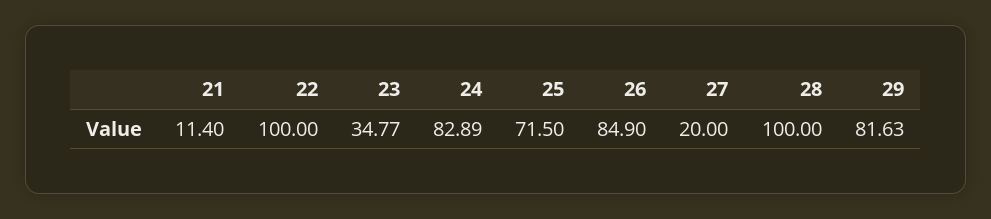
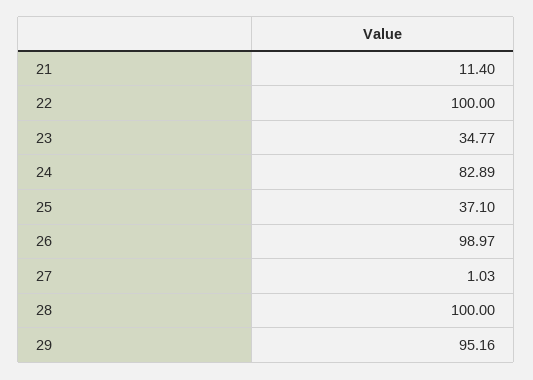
  {
    "21": 11.4,
    "22": 100,
    "23": 34.77,
    "24": 82.89,
-   "25": 71.5,
+   "25": 37.1,
-   "26": 84.9,
+   "26": 98.97,
-   "27": 20,
+   "27": 1.03,
    "28": 100,
-   "29": 81.63
+   "29": 95.16
  }

